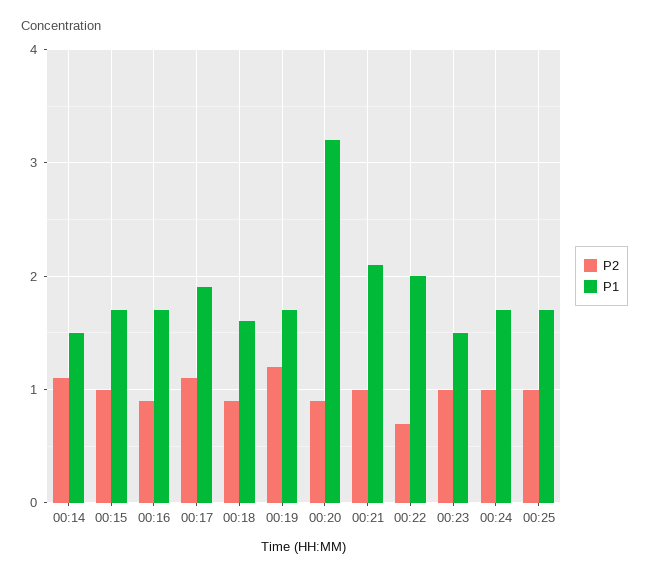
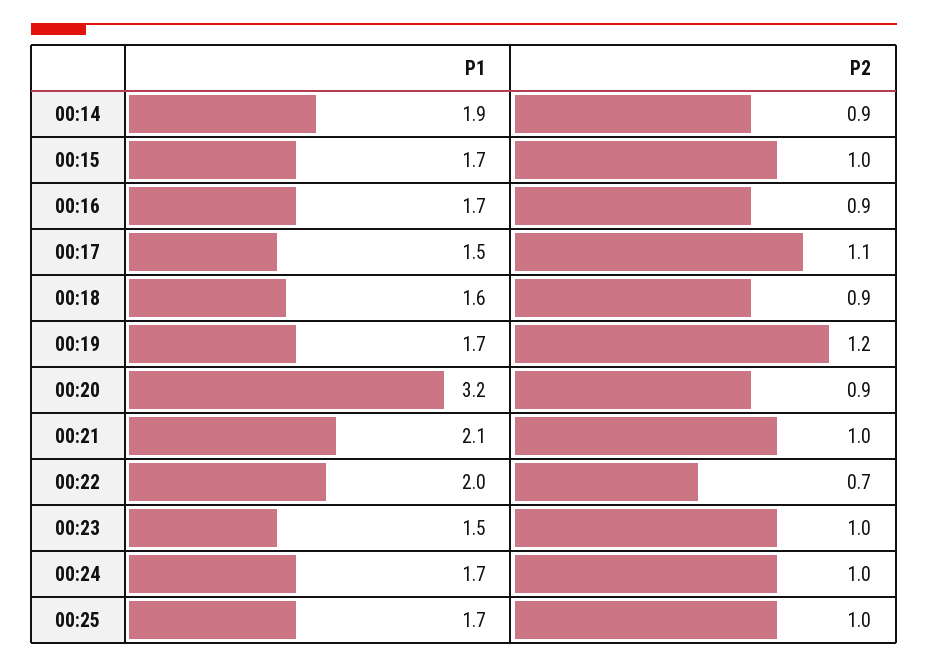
  {
    "P2": {
-     "00:14": 1.1,
+     "00:14": 0.9,
      "00:15": 1,
      "00:16": 0.9,
      "00:17": 1.1,
      "00:18": 0.9,
      "00:19": 1.2,
      "00:20": 0.9,
      "00:21": 1,
      "00:22": 0.7,
      "00:23": 1,
      "00:24": 1,
      "00:25": 1
    },
    "P1": {
-     "00:14": 1.5,
+     "00:14": 1.9,
      "00:15": 1.7,
      "00:16": 1.7,
-     "00:17": 1.9,
+     "00:17": 1.5,
      "00:18": 1.6,
      "00:19": 1.7,
      "00:20": 3.2,
      "00:21": 2.1,
      "00:22": 2,
      "00:23": 1.5,
      "00:24": 1.7,
      "00:25": 1.7
    }
  }

